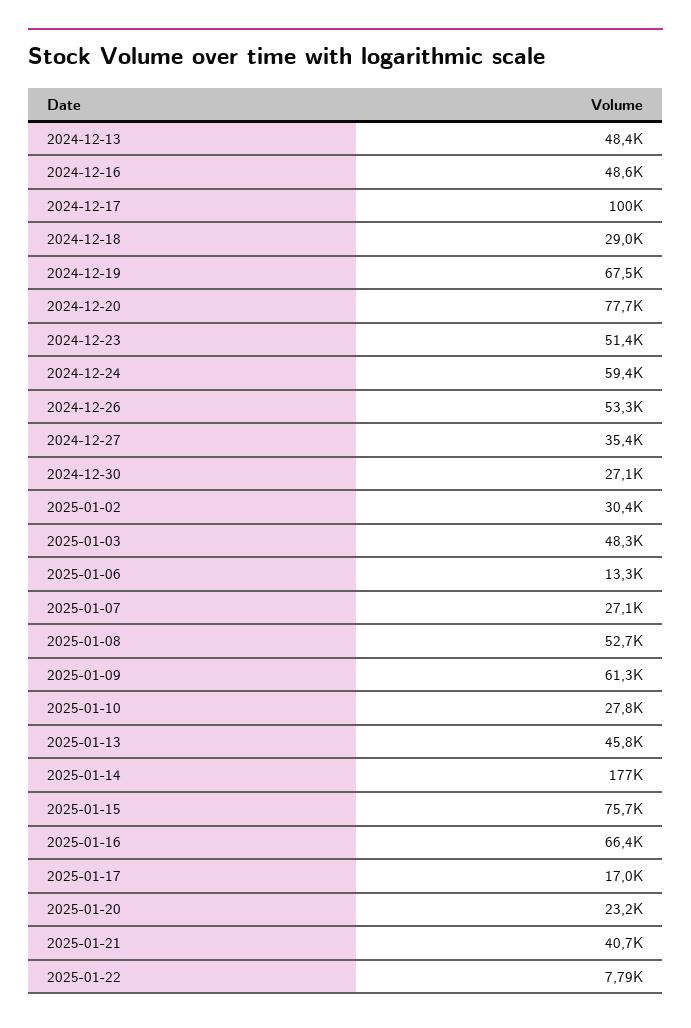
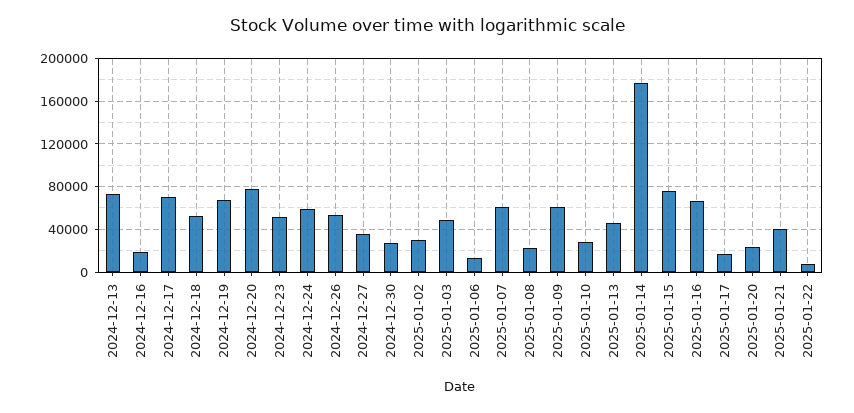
  {
-   "2024-12-13": 48400,
+   "2024-12-13": 70000,
-   "2024-12-16": 48600,
+   "2024-12-16": 20000,
-   "2024-12-17": 100000,
+   "2024-12-17": 70000,
-   "2024-12-18": 29000,
+   "2024-12-18": 50000,
    "2024-12-19": 67500,
    "2024-12-20": 77700,
    "2024-12-23": 51400,
    "2024-12-24": 59400,
    "2024-12-26": 53300,
    "2024-12-27": 35400,
    "2024-12-30": 27100,
    "2025-01-02": 30400,
    "2025-01-03": 48300,
    "2025-01-06": 13300,
-   "2025-01-07": 27100,
+   "2025-01-07": 60000,
-   "2025-01-08": 52700,
+   "2025-01-08": 20000,
    "2025-01-09": 61300,
    "2025-01-10": 27800,
    "2025-01-13": 45800,
    "2025-01-14": 177000,
    "2025-01-15": 75700,
    "2025-01-16": 66400,
    "2025-01-17": 17000,
    "2025-01-20": 23200,
    "2025-01-21": 40700,
    "2025-01-22": 7790
  }

